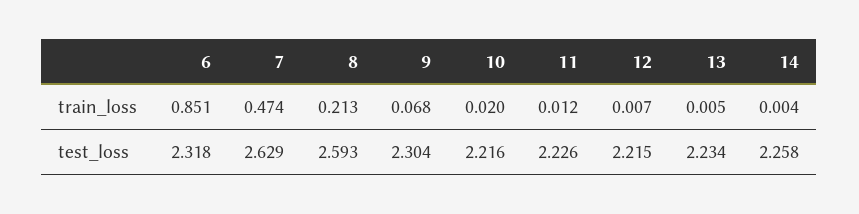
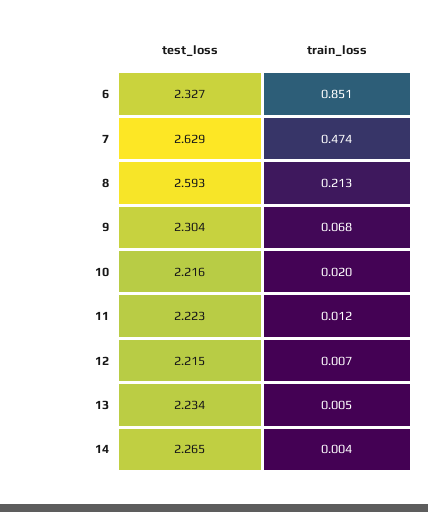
  {
    "6": {
      "train_loss": 0.851,
-     "test_loss": 2.318
+     "test_loss": 2.327
    },
    "7": {
      "train_loss": 0.474,
      "test_loss": 2.629
    },
    "8": {
      "train_loss": 0.213,
      "test_loss": 2.593
    },
    "9": {
      "train_loss": 0.068,
      "test_loss": 2.304
    },
    "10": {
      "train_loss": 0.02,
      "test_loss": 2.216
    },
    "11": {
      "train_loss": 0.012,
-     "test_loss": 2.226
+     "test_loss": 2.223
    },
    "12": {
      "train_loss": 0.007,
      "test_loss": 2.215
    },
    "13": {
      "train_loss": 0.005,
      "test_loss": 2.234
    },
    "14": {
      "train_loss": 0.004,
-     "test_loss": 2.258
+     "test_loss": 2.265
    }
  }

